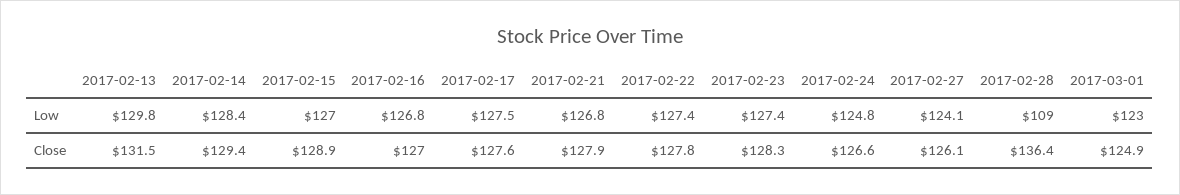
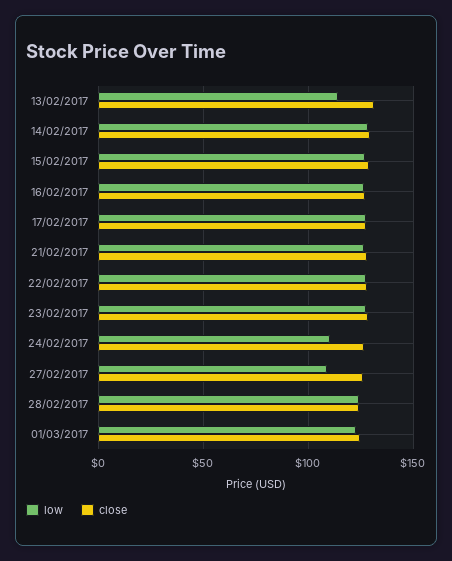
  {
    "Low": {
-     "2017-02-13": 129.8,
+     "2017-02-13": 115,
      "2017-02-14": 128.4,
      "2017-02-15": 127,
      "2017-02-16": 126.8,
      "2017-02-17": 127.5,
      "2017-02-21": 126.8,
      "2017-02-22": 127.4,
      "2017-02-23": 127.4,
-     "2017-02-24": 124.8,
+     "2017-02-24": 110,
-     "2017-02-27": 124.1,
+     "2017-02-27": 110,
-     "2017-02-28": 109,
+     "2017-02-28": 125,
      "2017-03-01": 123
    },
    "Close": {
      "2017-02-13": 131.5,
      "2017-02-14": 129.4,
      "2017-02-15": 128.9,
      "2017-02-16": 127,
      "2017-02-17": 127.6,
      "2017-02-21": 127.9,
      "2017-02-22": 127.8,
      "2017-02-23": 128.3,
      "2017-02-24": 126.6,
      "2017-02-27": 126.1,
-     "2017-02-28": 136.4,
+     "2017-02-28": 125,
      "2017-03-01": 124.9
    }
  }

